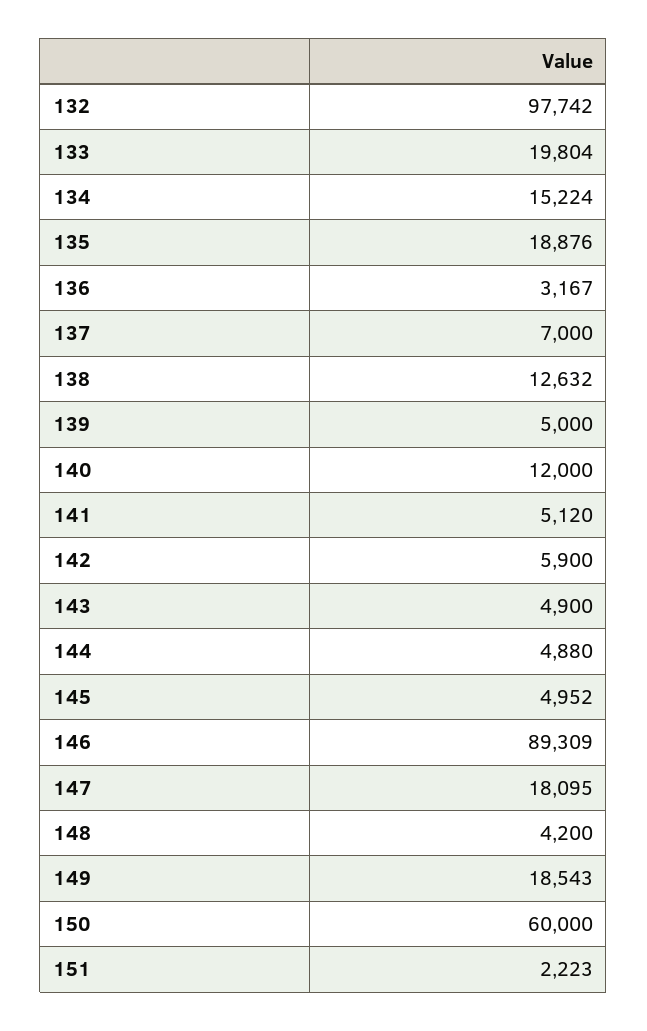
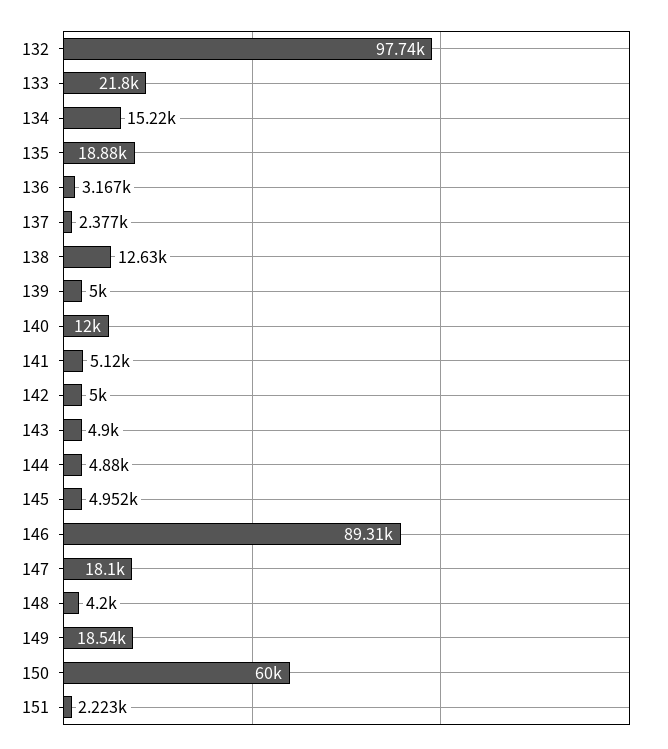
  {
    "132": 97742,
-   "133": 19804,
+   "133": 21800,
    "134": 15224,
    "135": 18876,
    "136": 3167,
-   "137": 7000,
+   "137": 2377,
    "138": 12632,
    "139": 5000,
    "140": 12000,
    "141": 5120,
-   "142": 5900,
+   "142": 5000,
    "143": 4900,
    "144": 4880,
    "145": 4952,
    "146": 89309,
    "147": 18095,
    "148": 4200,
    "149": 18543,
    "150": 60000,
    "151": 2223
  }

